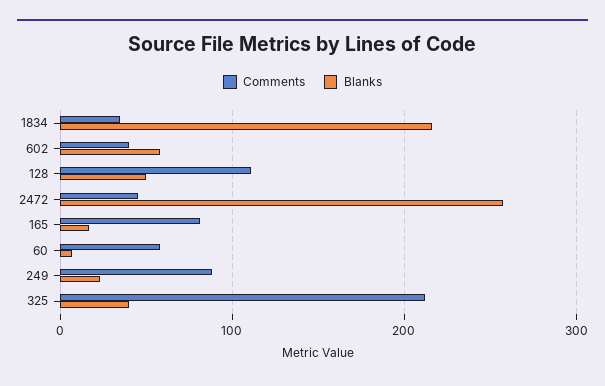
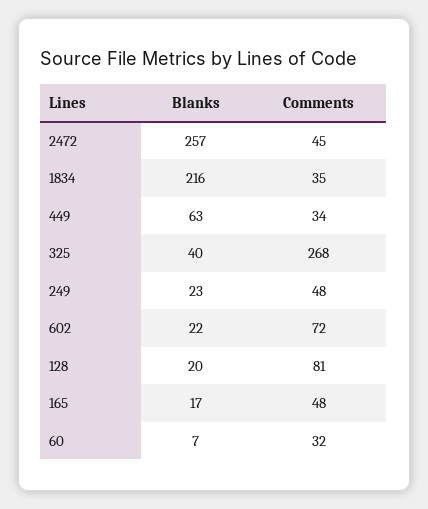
  {
    "Comments": {
      "1834": 35,
-     "602": 40,
+     "602": 72,
-     "128": 110,
+     "128": 81,
      "2472": 45,
-     "165": 80,
+     "165": 48,
-     "60": 60,
+     "60": 32,
-     "249": 90,
+     "249": 48,
-     "325": 210
+     "325": 268,
+     "449": 34
    },
    "Blanks": {
      "1834": 216,
-     "602": 60,
+     "602": 22,
-     "128": 50,
+     "128": 20,
      "2472": 257,
      "165": 17,
      "60": 7,
      "249": 23,
-     "325": 40
+     "325": 40,
+     "449": 63
    }
  }

